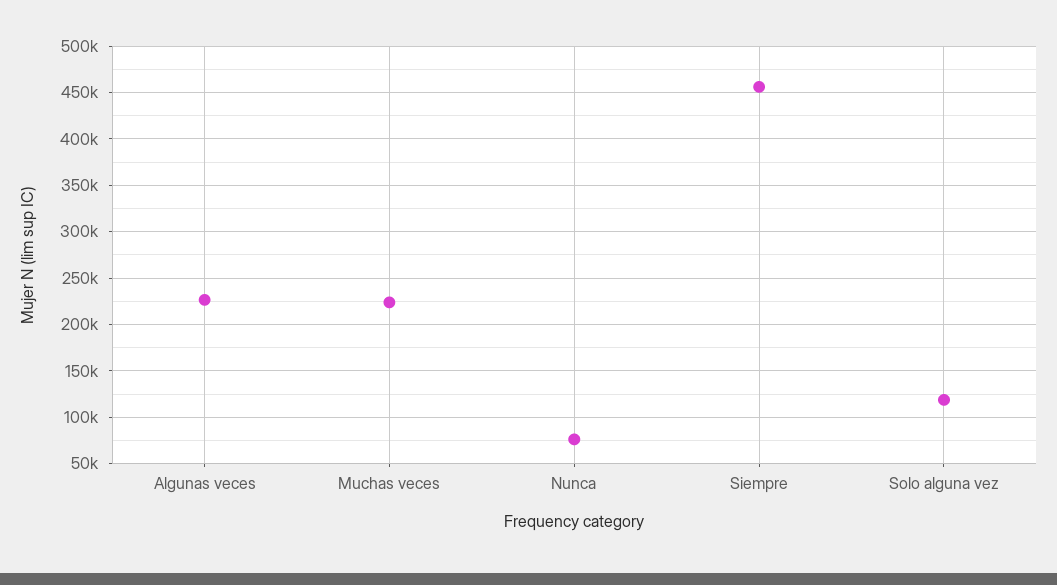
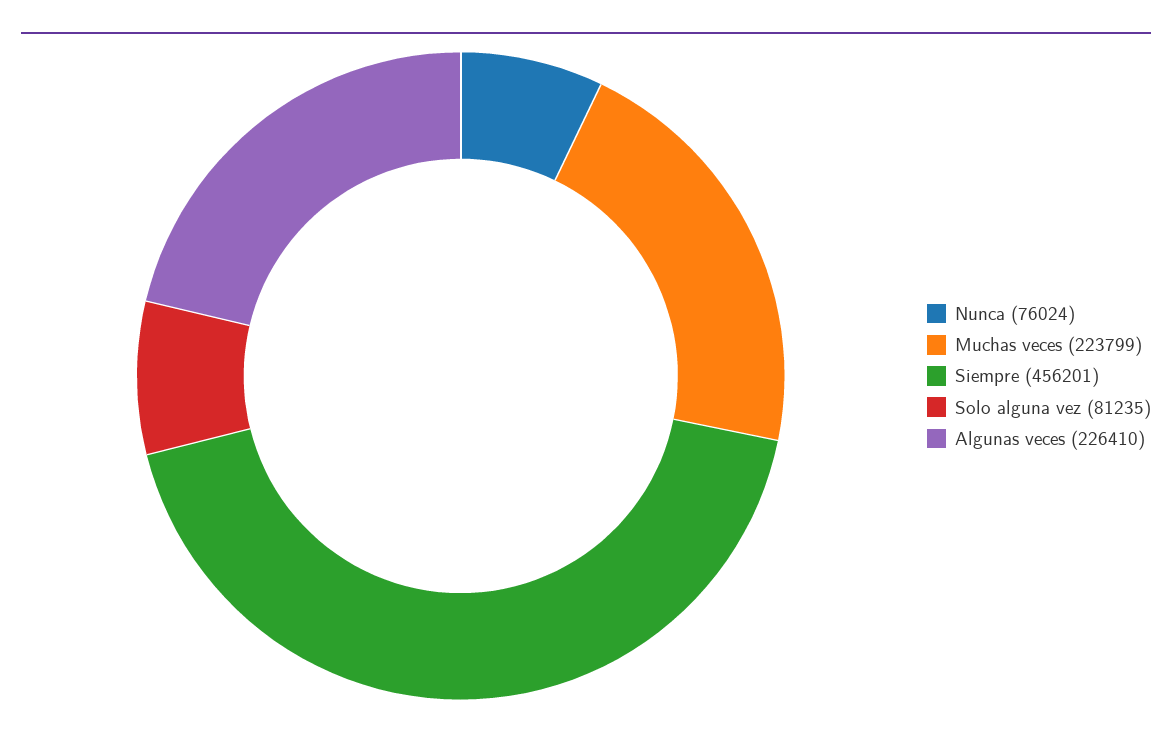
  {
    "Algunas veces": 226410,
    "Muchas veces": 223799,
    "Nunca": 76024,
    "Siempre": 456201,
-   "Solo alguna vez": 120000
+   "Solo alguna vez": 81235
  }

